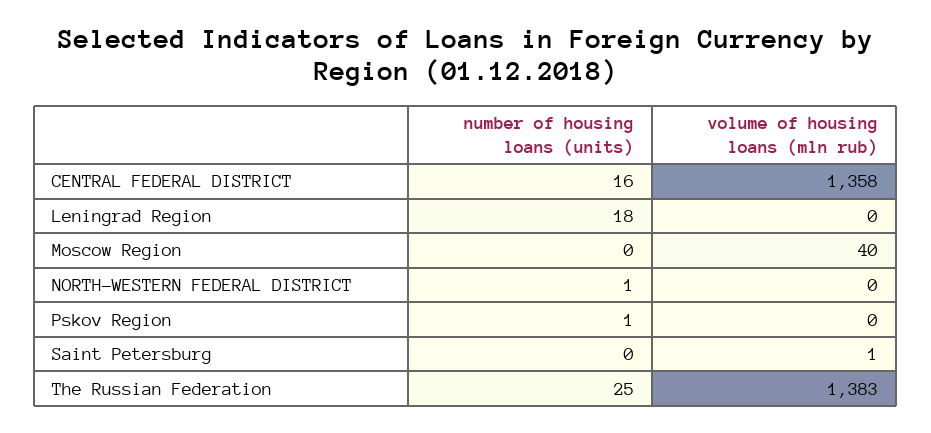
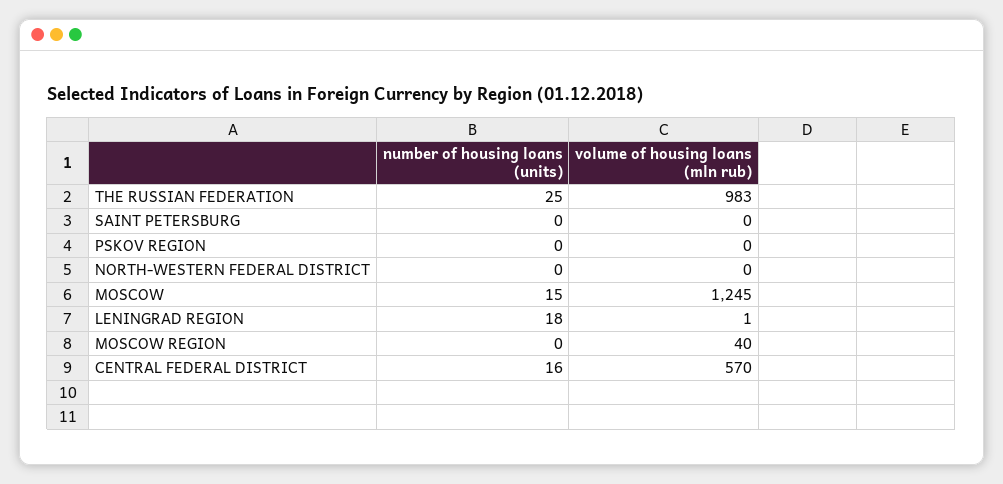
  {
    "number of housing loans (units)": {
      "CENTRAL FEDERAL DISTRICT": 16,
      "Leningrad Region": 18,
      "Moscow Region": 0,
-     "NORTH-WESTERN FEDERAL DISTRICT": 1,
+     "NORTH-WESTERN FEDERAL DISTRICT": 0,
-     "Pskov Region": 1,
+     "Pskov Region": 0,
      "Saint Petersburg": 0,
-     "The Russian Federation": 25
+     "The Russian Federation": 25,
+     "MOSCOW": 15
    },
    "volume of housing loans (mln rub)": {
-     "CENTRAL FEDERAL DISTRICT": 1358,
+     "CENTRAL FEDERAL DISTRICT": 570,
-     "Leningrad Region": 0,
+     "Leningrad Region": 1,
      "Moscow Region": 40,
      "NORTH-WESTERN FEDERAL DISTRICT": 0,
      "Pskov Region": 0,
-     "Saint Petersburg": 1,
+     "Saint Petersburg": 0,
-     "The Russian Federation": 1383
+     "The Russian Federation": 983,
+     "MOSCOW": 1245
    }
  }

